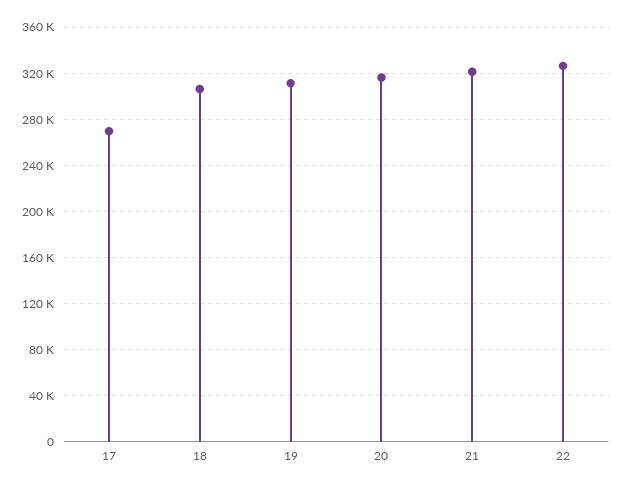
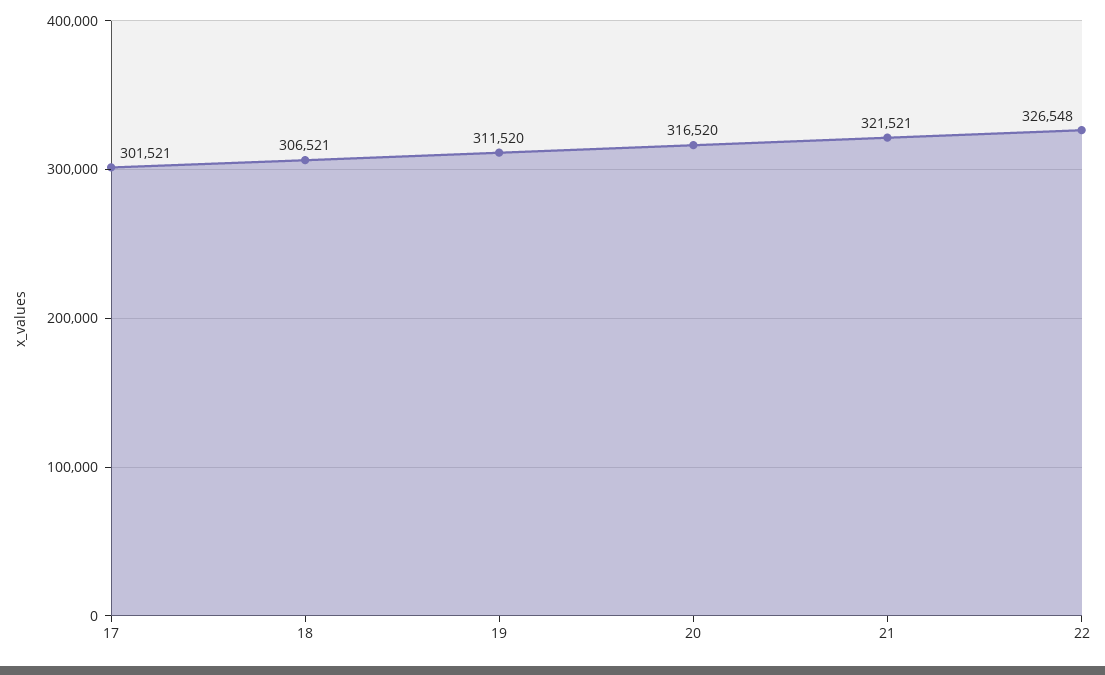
  {
-   "17": 270000,
+   "17": 301521,
    "18": 306521,
    "19": 311520,
    "20": 316520,
    "21": 321521,
    "22": 326548
  }

